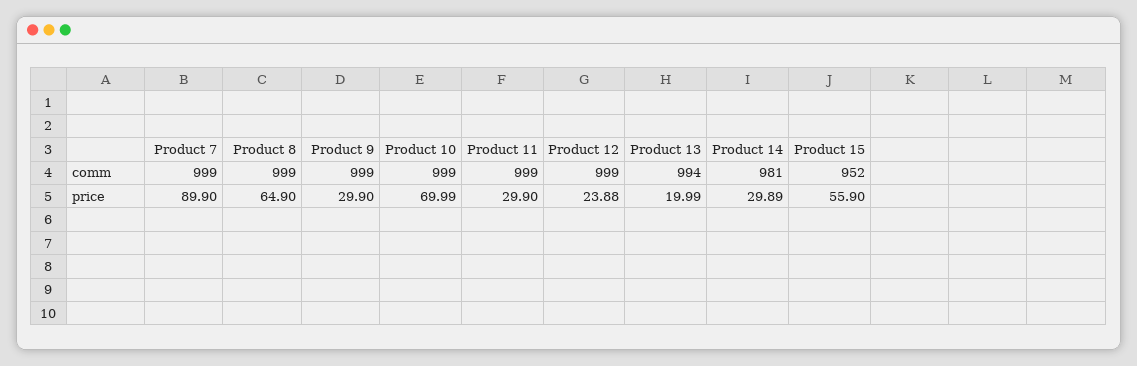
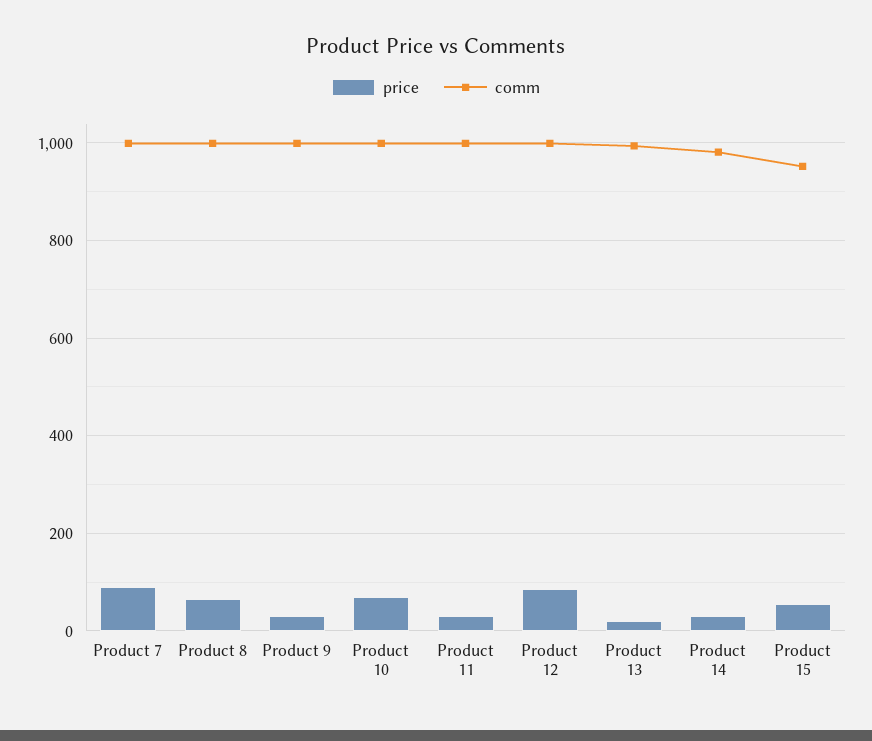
  {
    "comm": {
      "Product 7": 999,
      "Product 8": 999,
      "Product 9": 999,
      "Product 10": 999,
      "Product 11": 999,
      "Product 12": 999,
      "Product 13": 994,
      "Product 14": 981,
      "Product 15": 952
    },
    "price": {
      "Product 7": 89.9,
      "Product 8": 64.9,
      "Product 9": 29.9,
      "Product 10": 69.99,
      "Product 11": 29.9,
-     "Product 12": 23.88,
+     "Product 12": 80,
      "Product 13": 19.99,
      "Product 14": 29.89,
      "Product 15": 55.9
    }
  }

